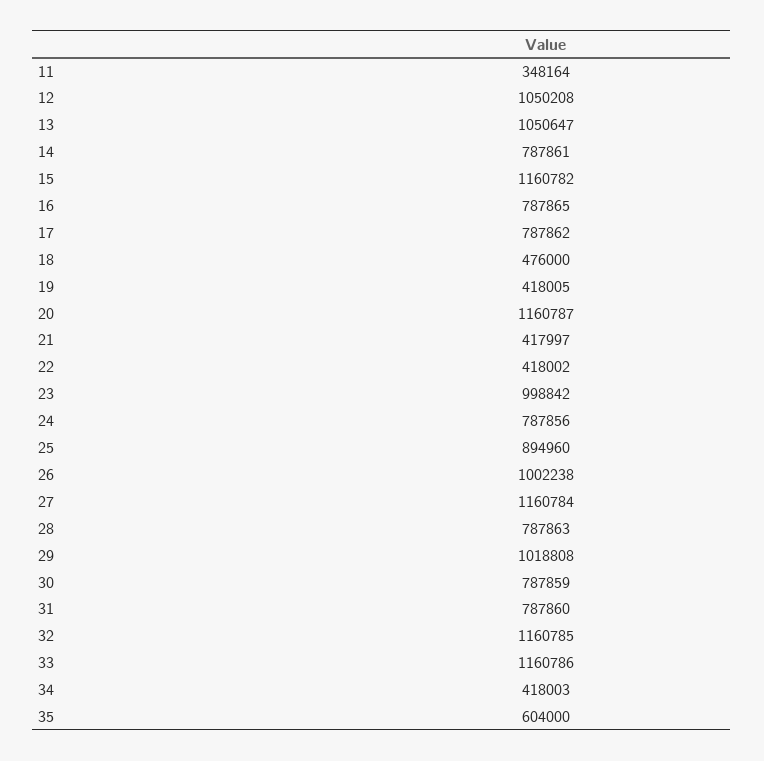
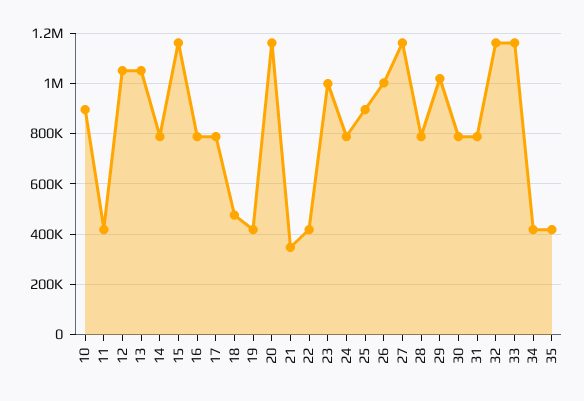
  {
-   "11": 348164,
+   "11": 425000,
    "12": 1050208,
    "13": 1050647,
    "14": 787861,
    "15": 1160782,
    "16": 787865,
    "17": 787862,
    "18": 476000,
    "19": 418005,
    "20": 1160787,
-   "21": 417997,
+   "21": 350000,
    "22": 418002,
    "23": 998842,
    "24": 787856,
    "25": 894960,
    "26": 1002238,
    "27": 1160784,
    "28": 787863,
    "29": 1018808,
    "30": 787859,
    "31": 787860,
    "32": 1160785,
    "33": 1160786,
    "34": 418003,
-   "35": 604000
+   "35": 425000,
+   "10": 900000
  }

